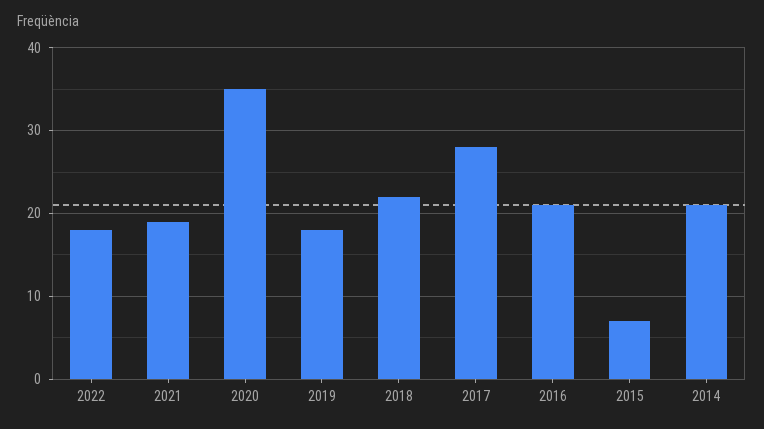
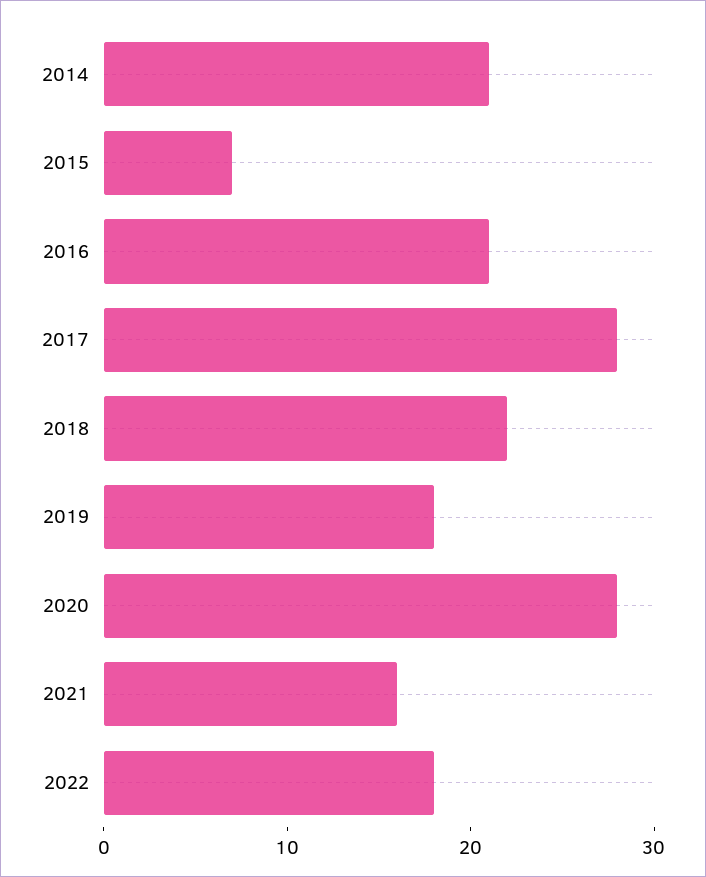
  {
    "2022": 18,
-   "2021": 19,
+   "2021": 16,
-   "2020": 35,
+   "2020": 28,
    "2019": 18,
    "2018": 22,
    "2017": 28,
    "2016": 21,
    "2015": 7,
    "2014": 21
  }

